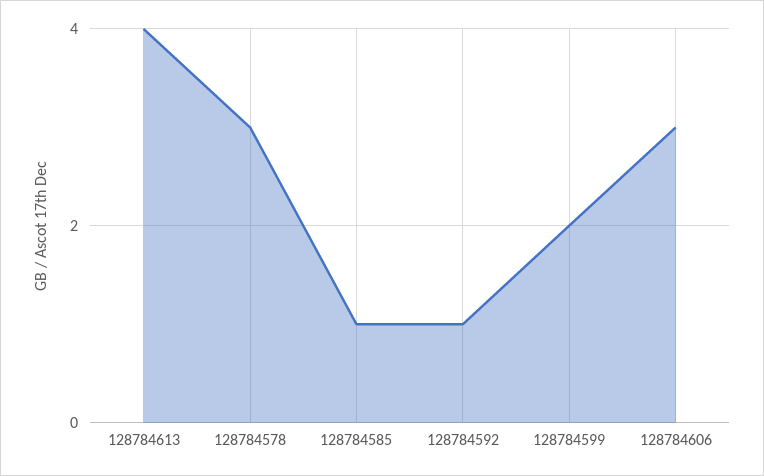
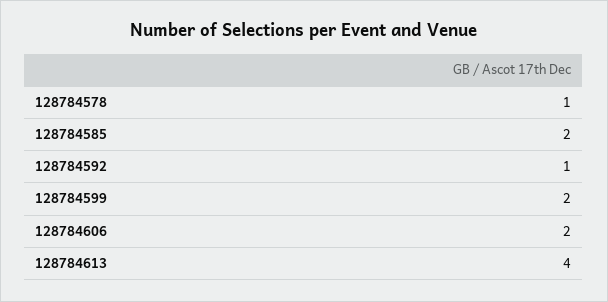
  {
    "128784613": 4,
-   "128784578": 3,
+   "128784578": 1,
-   "128784585": 1,
+   "128784585": 2,
    "128784592": 1,
    "128784599": 2,
-   "128784606": 3
+   "128784606": 2
  }

